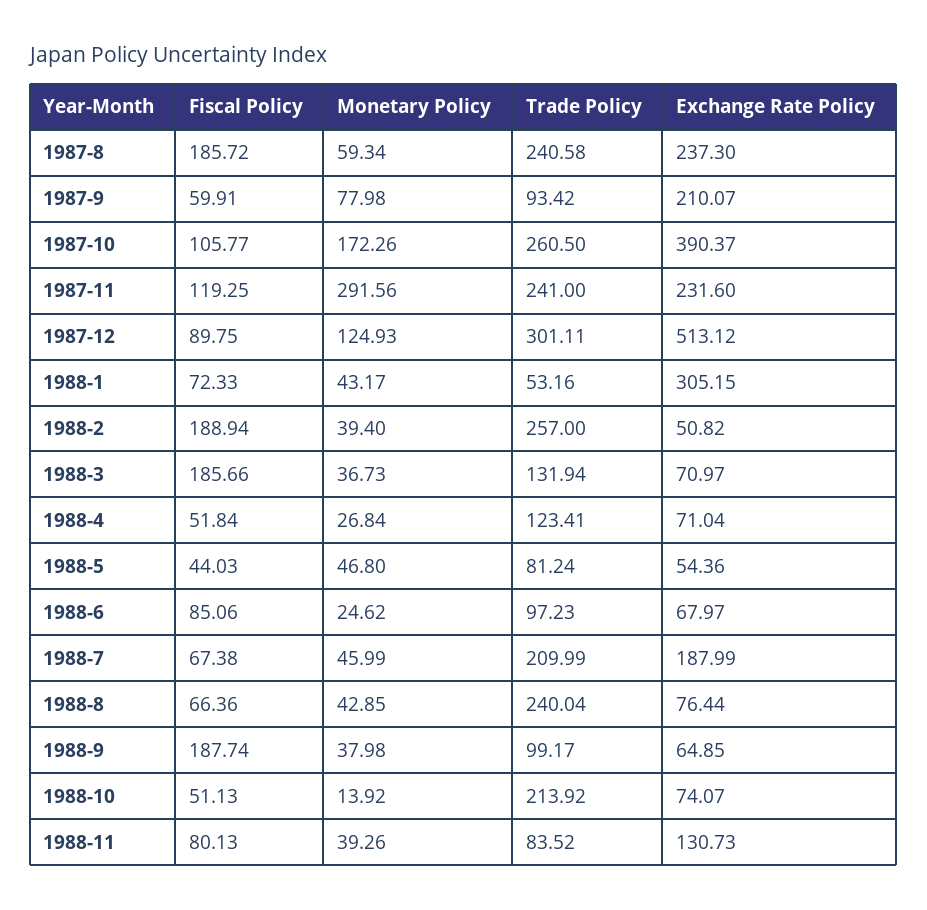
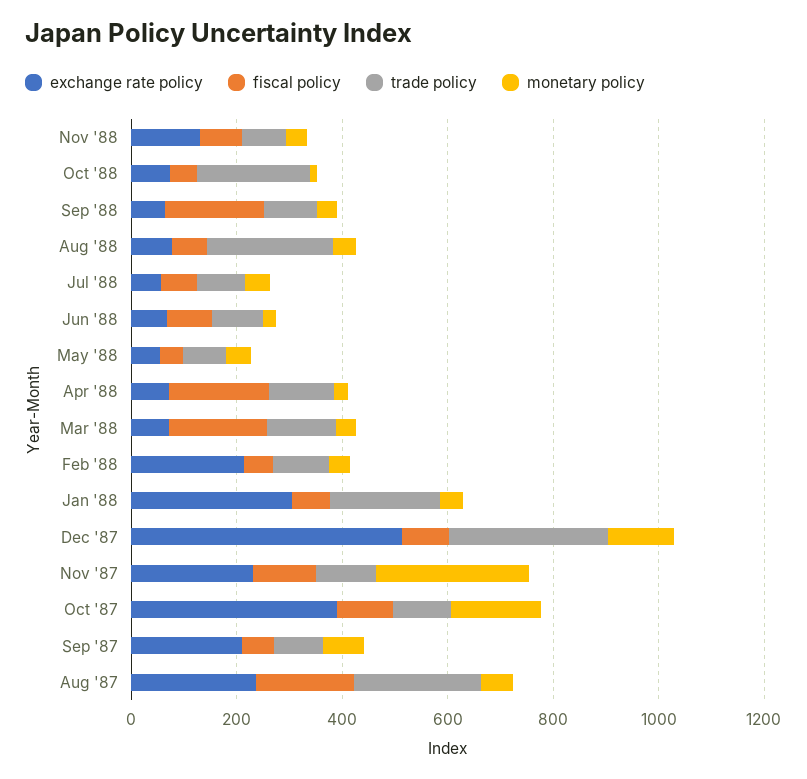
  {
    "Fiscal Policy": {
      "1987-8": 185.72,
      "1987-9": 59.91,
      "1987-10": 105.77,
      "1987-11": 119.25,
      "1987-12": 89.75,
      "1988-1": 72.33,
-     "1988-2": 188.94,
+     "1988-2": 50,
      "1988-3": 185.66,
-     "1988-4": 51.84,
+     "1988-4": 200,
      "1988-5": 44.03,
      "1988-6": 85.06,
      "1988-7": 67.38,
      "1988-8": 66.36,
      "1988-9": 187.74,
      "1988-10": 51.13,
      "1988-11": 80.13
    },
    "Monetary Policy": {
      "1987-8": 59.34,
      "1987-9": 77.98,
      "1987-10": 172.26,
      "1987-11": 291.56,
      "1987-12": 124.93,
      "1988-1": 43.17,
      "1988-2": 39.4,
      "1988-3": 36.73,
      "1988-4": 26.84,
      "1988-5": 46.8,
      "1988-6": 24.62,
      "1988-7": 45.99,
      "1988-8": 42.85,
      "1988-9": 37.98,
      "1988-10": 13.92,
      "1988-11": 39.26
    },
    "Trade Policy": {
      "1987-8": 240.58,
      "1987-9": 93.42,
-     "1987-10": 260.5,
+     "1987-10": 100,
-     "1987-11": 241,
+     "1987-11": 100,
      "1987-12": 301.11,
-     "1988-1": 53.16,
+     "1988-1": 200,
-     "1988-2": 257,
+     "1988-2": 100,
      "1988-3": 131.94,
      "1988-4": 123.41,
      "1988-5": 81.24,
      "1988-6": 97.23,
-     "1988-7": 209.99,
+     "1988-7": 100,
      "1988-8": 240.04,
      "1988-9": 99.17,
      "1988-10": 213.92,
      "1988-11": 83.52
    },
    "Exchange Rate Policy": {
      "1987-8": 237.3,
      "1987-9": 210.07,
      "1987-10": 390.37,
      "1987-11": 231.6,
      "1987-12": 513.12,
      "1988-1": 305.15,
-     "1988-2": 50.82,
+     "1988-2": 200,
      "1988-3": 70.97,
      "1988-4": 71.04,
      "1988-5": 54.36,
      "1988-6": 67.97,
-     "1988-7": 187.99,
+     "1988-7": 50,
      "1988-8": 76.44,
      "1988-9": 64.85,
      "1988-10": 74.07,
      "1988-11": 130.73
    }
  }

